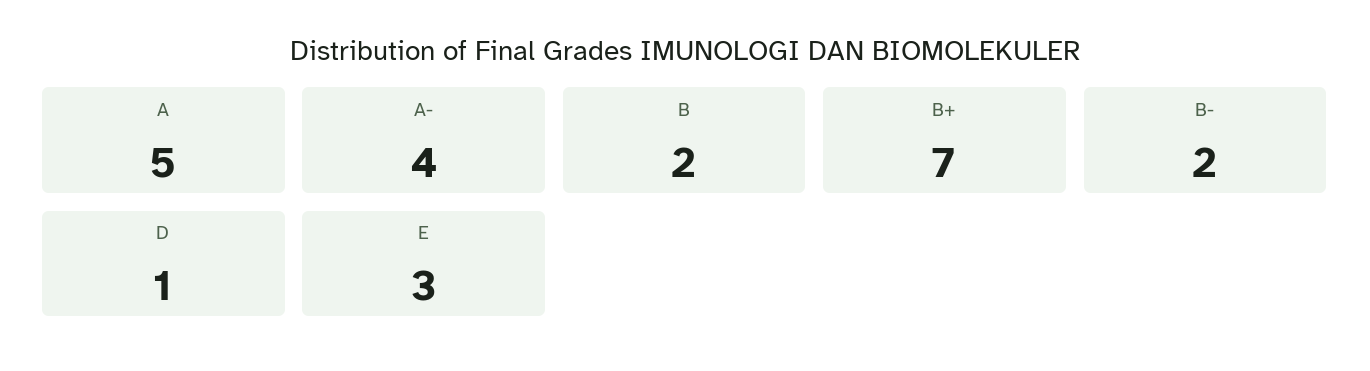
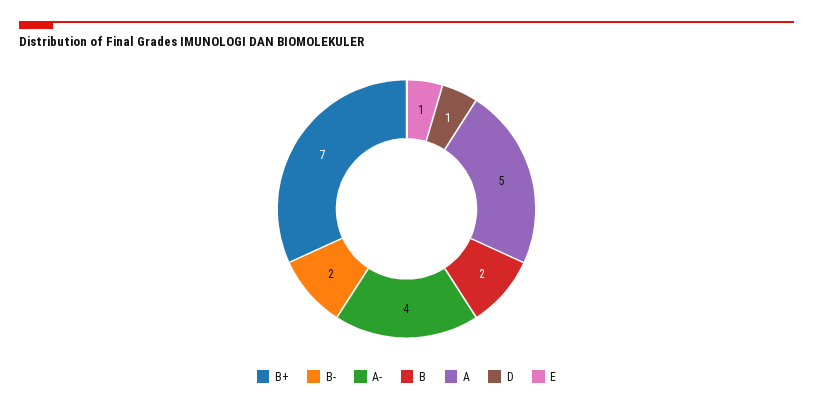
  {
    "A": 5,
    "A-": 4,
    "B": 2,
    "B+": 7,
    "B-": 2,
    "D": 1,
-   "E": 3
+   "E": 1
  }

